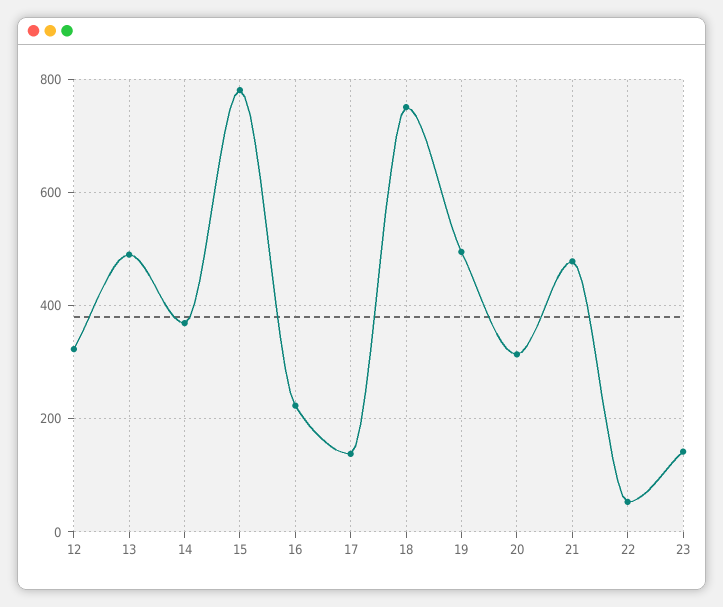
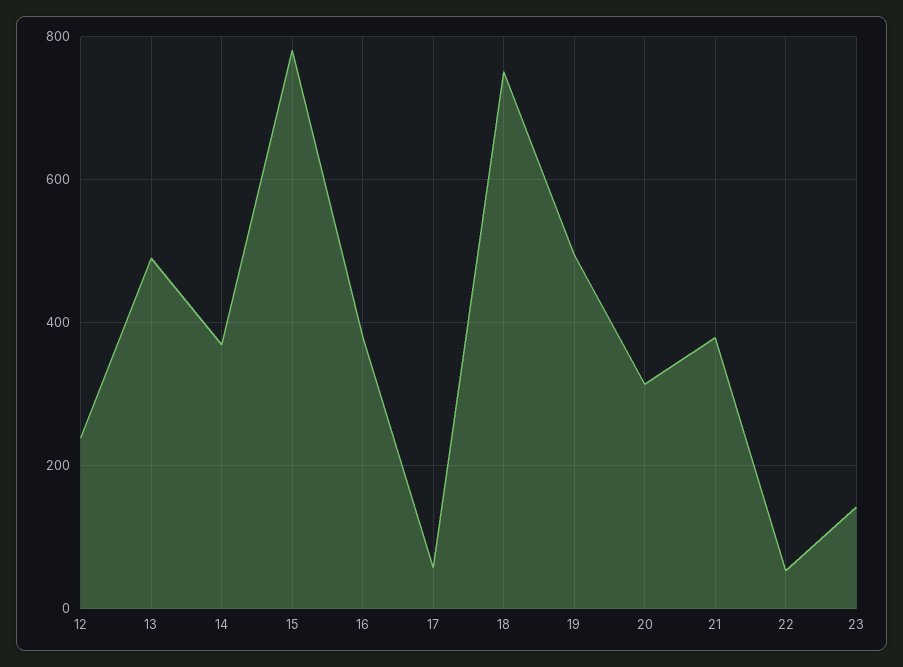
  {
-   "12": 320,
+   "12": 240,
    "13": 500,
    "14": 360,
    "15": 780,
-   "16": 220,
+   "16": 380,
-   "17": 140,
+   "17": 60,
    "18": 760,
    "19": 500,
    "20": 320,
-   "21": 480,
+   "21": 380,
    "22": 60,
    "23": 140
  }

